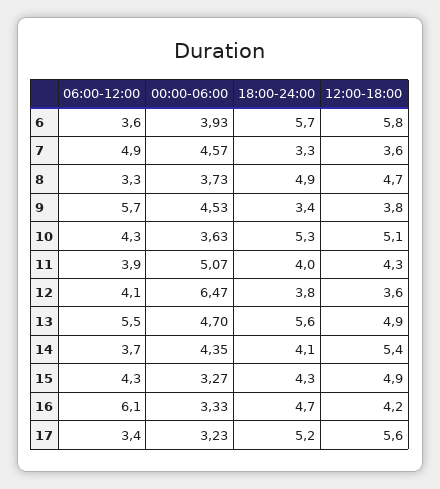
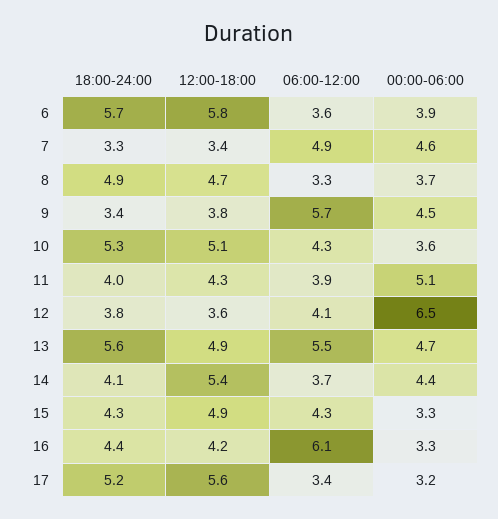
  {
    "06:00-12:00": {
      "6": 3.6,
      "7": 4.9,
      "8": 3.3,
      "9": 5.7,
      "10": 4.3,
      "11": 3.9,
      "12": 4.1,
      "13": 5.5,
      "14": 3.7,
      "15": 4.3,
      "16": 6.1,
      "17": 3.4
    },
    "00:00-06:00": {
      "6": 3.93,
      "7": 4.57,
      "8": 3.73,
      "9": 4.53,
      "10": 3.63,
      "11": 5.07,
      "12": 6.47,
      "13": 4.7,
      "14": 4.35,
      "15": 3.27,
      "16": 3.33,
      "17": 3.23
    },
    "18:00-24:00": {
      "6": 5.7,
      "7": 3.3,
      "8": 4.9,
      "9": 3.4,
      "10": 5.3,
      "11": 4,
      "12": 3.8,
      "13": 5.6,
      "14": 4.1,
      "15": 4.3,
-     "16": 4.7,
+     "16": 4.4,
      "17": 5.2
    },
    "12:00-18:00": {
      "6": 5.8,
-     "7": 3.6,
+     "7": 3.4,
      "8": 4.7,
      "9": 3.8,
      "10": 5.1,
      "11": 4.3,
      "12": 3.6,
      "13": 4.9,
      "14": 5.4,
      "15": 4.9,
      "16": 4.2,
      "17": 5.6
    }
  }

